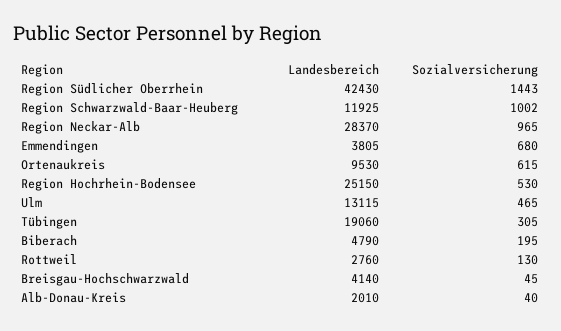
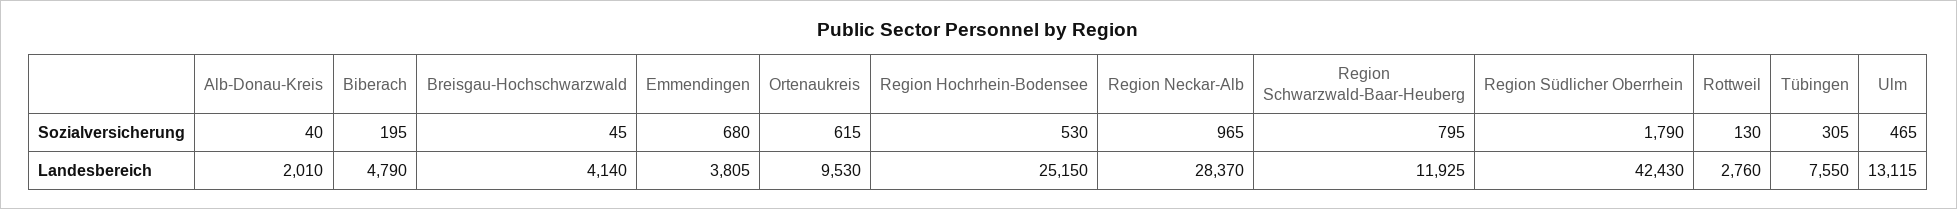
  {
    "Landesbereich": {
      "Region Südlicher Oberrhein": 42430,
      "Region Schwarzwald-Baar-Heuberg": 11925,
      "Region Neckar-Alb": 28370,
      "Emmendingen": 3805,
      "Ortenaukreis": 9530,
      "Region Hochrhein-Bodensee": 25150,
      "Ulm": 13115,
-     "Tübingen": 19060,
+     "Tübingen": 7550,
      "Biberach": 4790,
      "Rottweil": 2760,
      "Breisgau-Hochschwarzwald": 4140,
      "Alb-Donau-Kreis": 2010
    },
    "Sozialversicherung": {
-     "Region Südlicher Oberrhein": 1443,
+     "Region Südlicher Oberrhein": 1790,
-     "Region Schwarzwald-Baar-Heuberg": 1002,
+     "Region Schwarzwald-Baar-Heuberg": 795,
      "Region Neckar-Alb": 965,
      "Emmendingen": 680,
      "Ortenaukreis": 615,
      "Region Hochrhein-Bodensee": 530,
      "Ulm": 465,
      "Tübingen": 305,
      "Biberach": 195,
      "Rottweil": 130,
      "Breisgau-Hochschwarzwald": 45,
      "Alb-Donau-Kreis": 40
    }
  }

